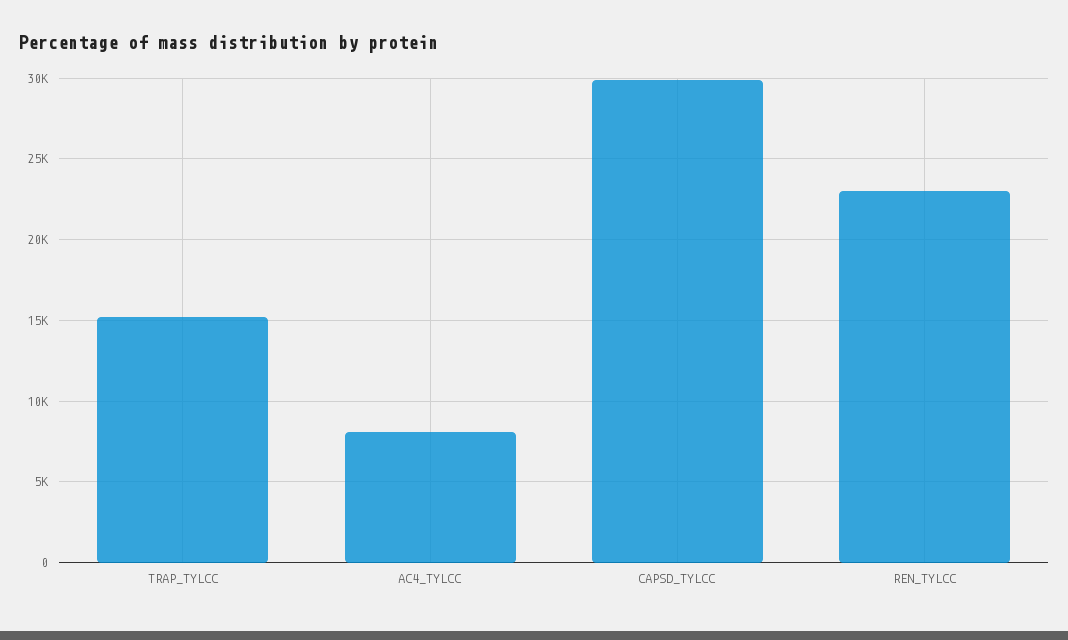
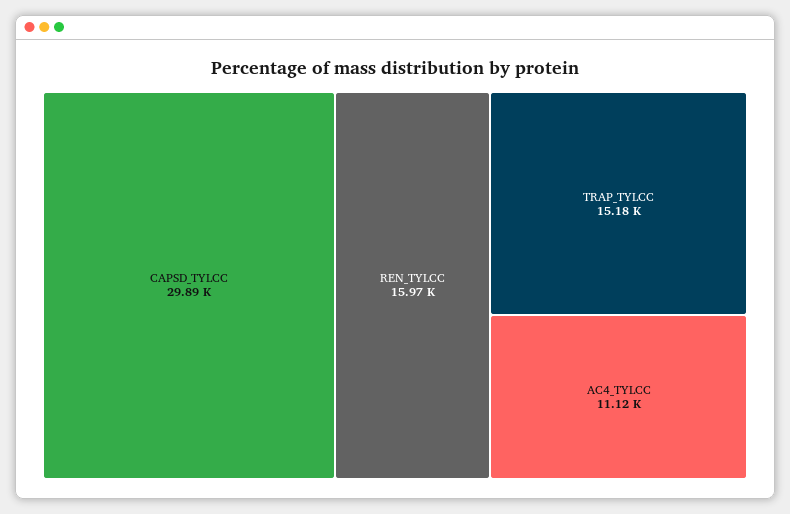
  {
    "TRAP_TYLCC": 15180,
-   "AC4_TYLCC": 8000,
+   "AC4_TYLCC": 11120,
    "CAPSD_TYLCC": 29890,
-   "REN_TYLCC": 23000
+   "REN_TYLCC": 15970
  }

